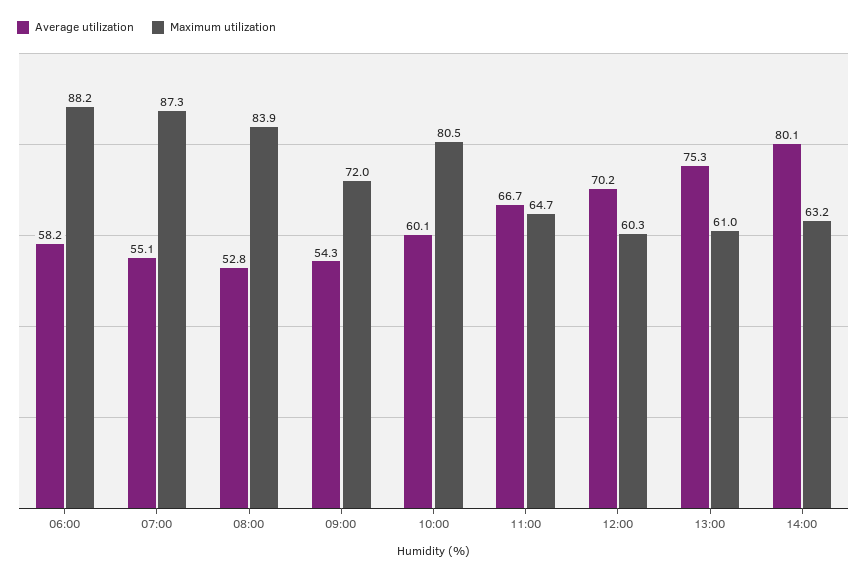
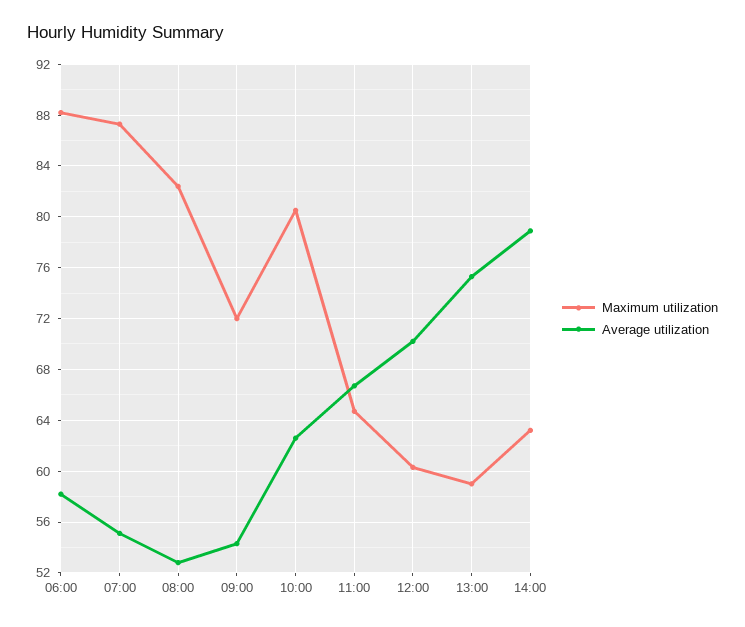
  {
    "Average utilization": {
      "06:00": 58.2,
      "07:00": 55.1,
      "08:00": 52.8,
      "09:00": 54.3,
-     "10:00": 60.1,
+     "10:00": 62.5,
      "11:00": 66.7,
      "12:00": 70.2,
      "13:00": 75.3,
-     "14:00": 80.1
+     "14:00": 79
    },
    "Maximum utilization": {
      "06:00": 88.2,
      "07:00": 87.3,
-     "08:00": 83.9,
+     "08:00": 82.5,
      "09:00": 72,
      "10:00": 80.5,
      "11:00": 64.7,
      "12:00": 60.3,
-     "13:00": 61,
+     "13:00": 59,
      "14:00": 63.2
    }
  }

